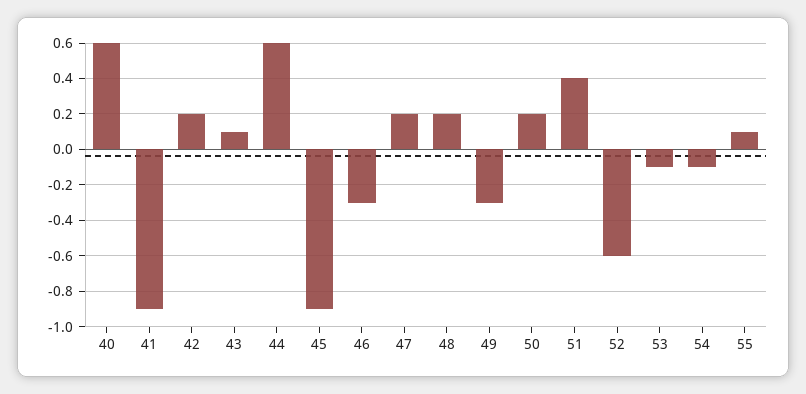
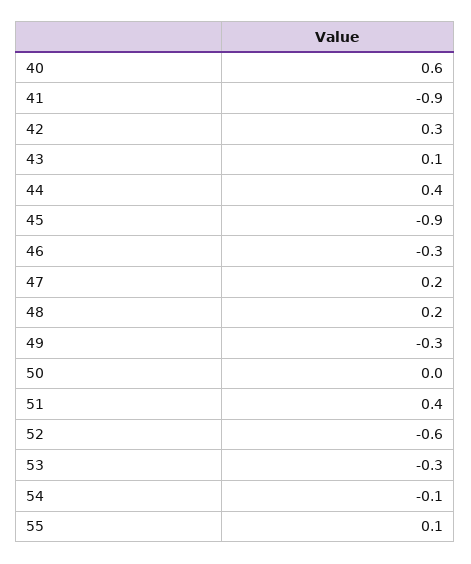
  {
    "40": 0.6,
    "41": -0.9,
-   "42": 0.2,
+   "42": 0.3,
    "43": 0.1,
-   "44": 0.6,
+   "44": 0.4,
    "45": -0.9,
    "46": -0.3,
    "47": 0.2,
    "48": 0.2,
    "49": -0.3,
-   "50": 0.2,
+   "50": 0,
    "51": 0.4,
    "52": -0.6,
-   "53": -0.1,
+   "53": -0.3,
    "54": -0.1,
    "55": 0.1
  }

